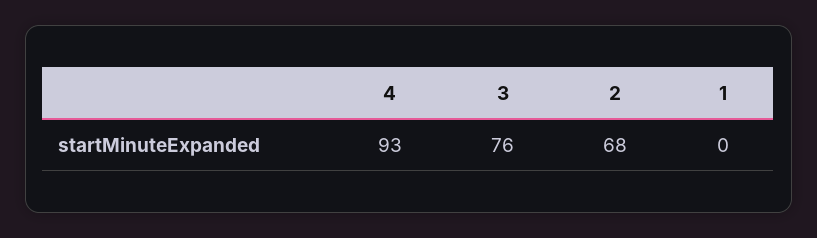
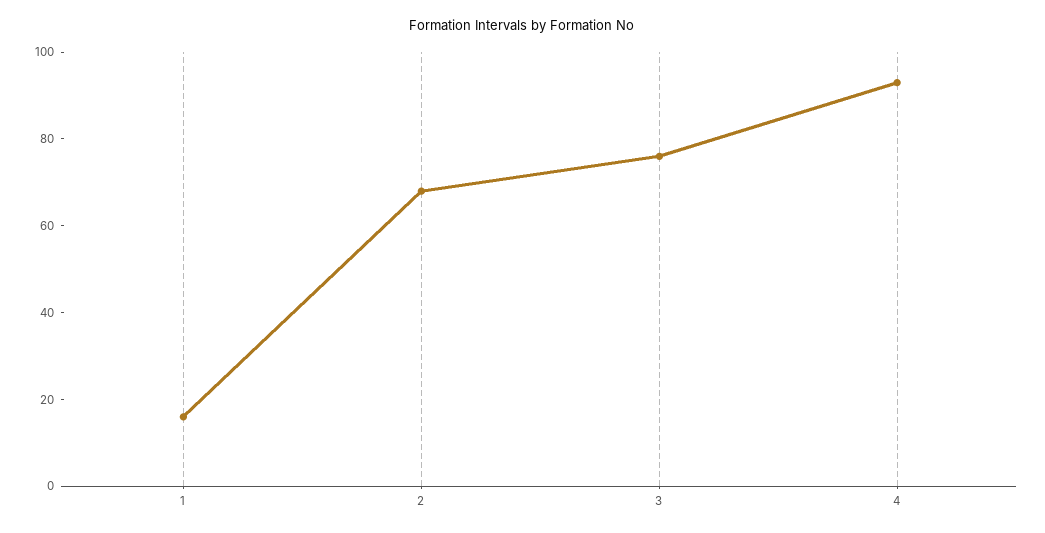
  {
    "4": 93,
    "3": 76,
    "2": 68,
-   "1": 0
+   "1": 15
  }

